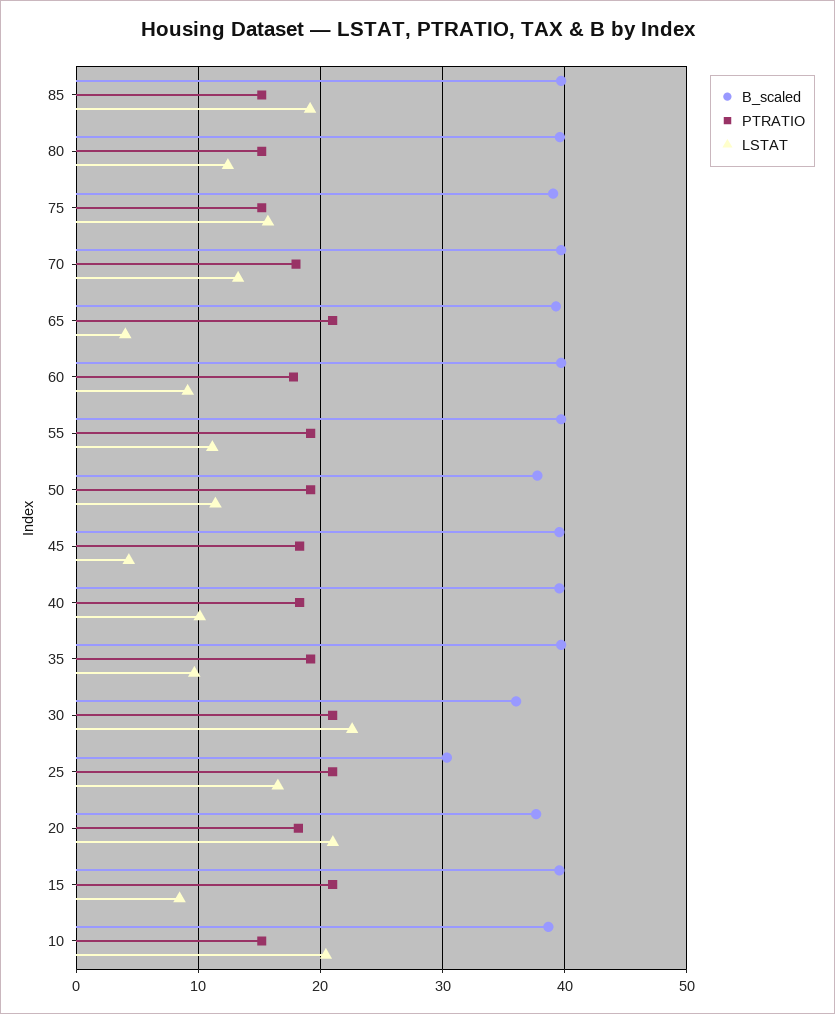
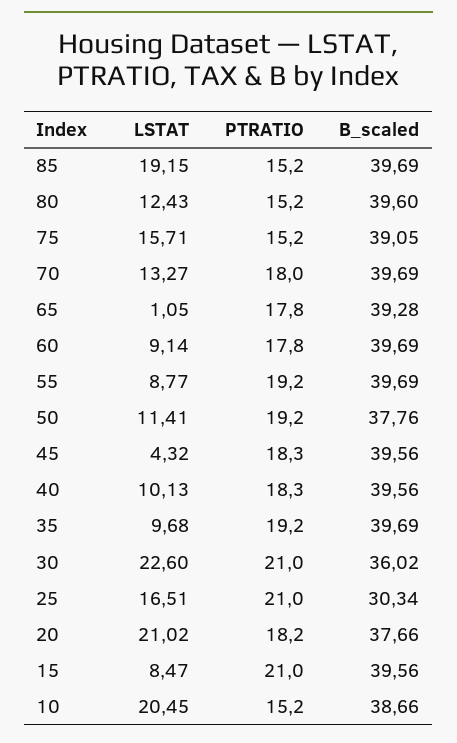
  {
    "B_scaled": {
      "85": 39.69,
      "80": 39.6,
      "75": 39.05,
      "70": 39.69,
      "65": 39.28,
      "60": 39.69,
      "55": 39.69,
      "50": 37.76,
      "45": 39.56,
      "40": 39.56,
      "35": 39.69,
      "30": 36.02,
      "25": 30.34,
      "20": 37.66,
      "15": 39.56,
      "10": 38.66
    },
    "PTRATIO": {
      "85": 15.2,
      "80": 15.2,
      "75": 15.2,
      "70": 18,
-     "65": 21,
+     "65": 17.8,
      "60": 17.8,
      "55": 19.2,
      "50": 19.2,
      "45": 18.3,
      "40": 18.3,
      "35": 19.2,
      "30": 21,
      "25": 21,
      "20": 18.2,
      "15": 21,
      "10": 15.2
    },
    "LSTAT": {
      "85": 19.15,
      "80": 12.43,
      "75": 15.71,
      "70": 13.27,
-     "65": 4,
+     "65": 1.05,
      "60": 9.14,
-     "55": 11,
+     "55": 8.77,
      "50": 11.41,
      "45": 4.32,
      "40": 10.13,
      "35": 9.68,
      "30": 22.6,
      "25": 16.51,
      "20": 21.02,
      "15": 8.47,
      "10": 20.45
    }
  }

